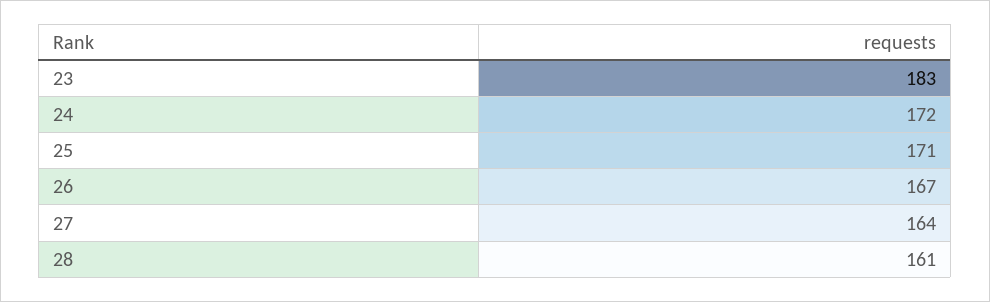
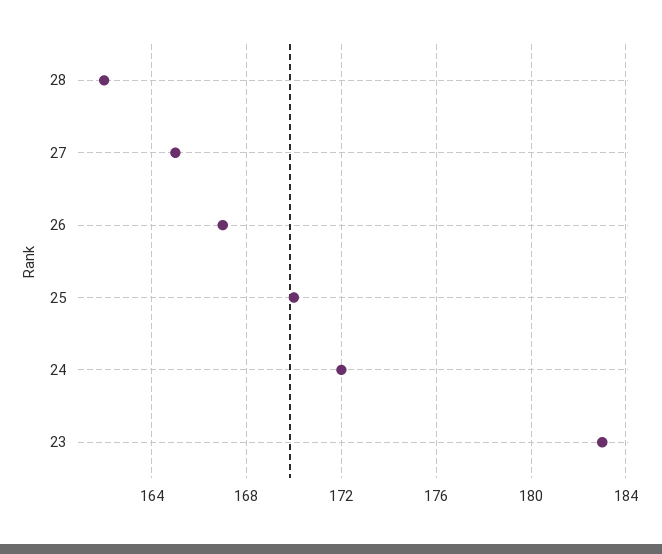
  {
    "23": 183,
    "24": 172,
-   "25": 171,
+   "25": 170,
    "26": 167,
-   "27": 164,
+   "27": 165,
-   "28": 161
+   "28": 162
  }

